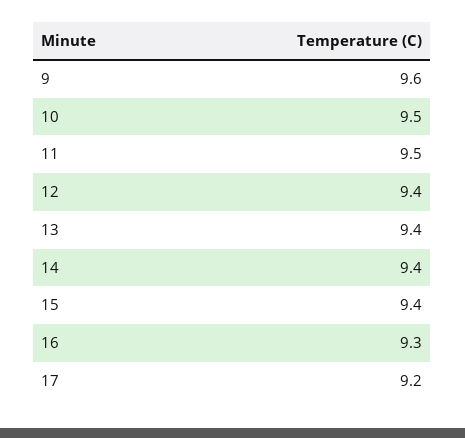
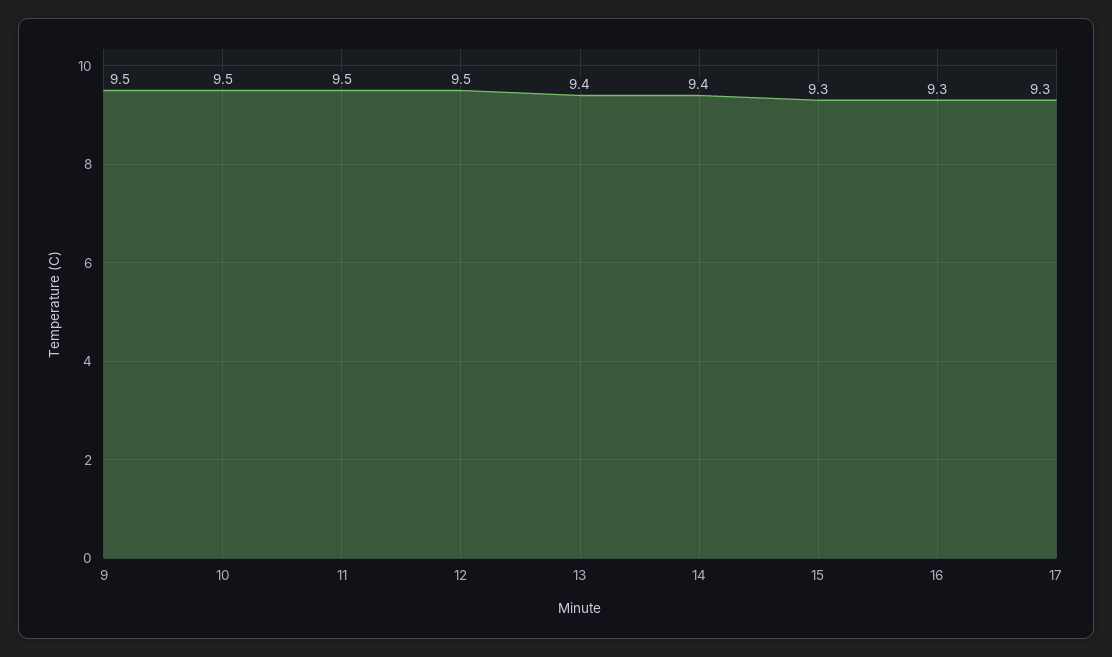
  {
-   "9": 9.6,
+   "9": 9.5,
    "10": 9.5,
    "11": 9.5,
-   "12": 9.4,
+   "12": 9.5,
    "13": 9.4,
    "14": 9.4,
-   "15": 9.4,
+   "15": 9.3,
    "16": 9.3,
-   "17": 9.2
+   "17": 9.3
  }

